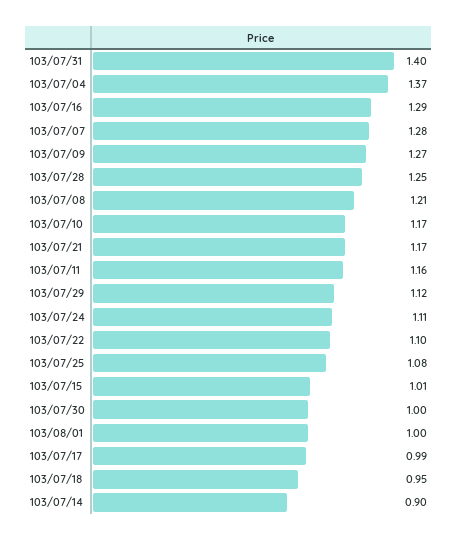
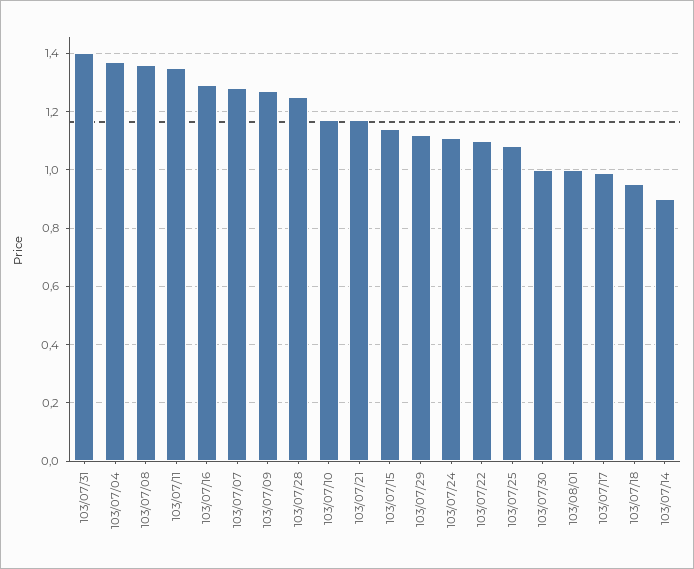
  {
    "103/07/31": 1.4,
    "103/07/04": 1.37,
    "103/07/16": 1.29,
    "103/07/07": 1.28,
    "103/07/09": 1.27,
    "103/07/28": 1.25,
-   "103/07/08": 1.21,
+   "103/07/08": 1.35,
    "103/07/10": 1.17,
    "103/07/21": 1.17,
-   "103/07/11": 1.16,
+   "103/07/11": 1.35,
    "103/07/29": 1.12,
    "103/07/24": 1.11,
    "103/07/22": 1.1,
    "103/07/25": 1.08,
-   "103/07/15": 1.01,
+   "103/07/15": 1.15,
    "103/07/30": 1,
    "103/08/01": 1,
    "103/07/17": 0.99,
    "103/07/18": 0.95,
    "103/07/14": 0.9
  }

